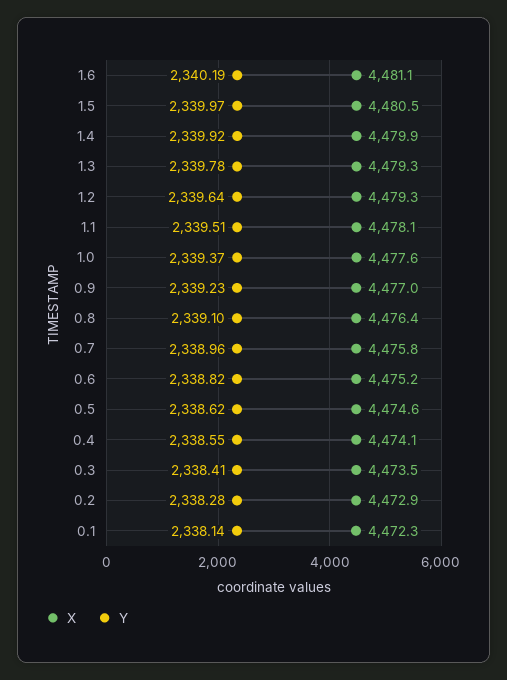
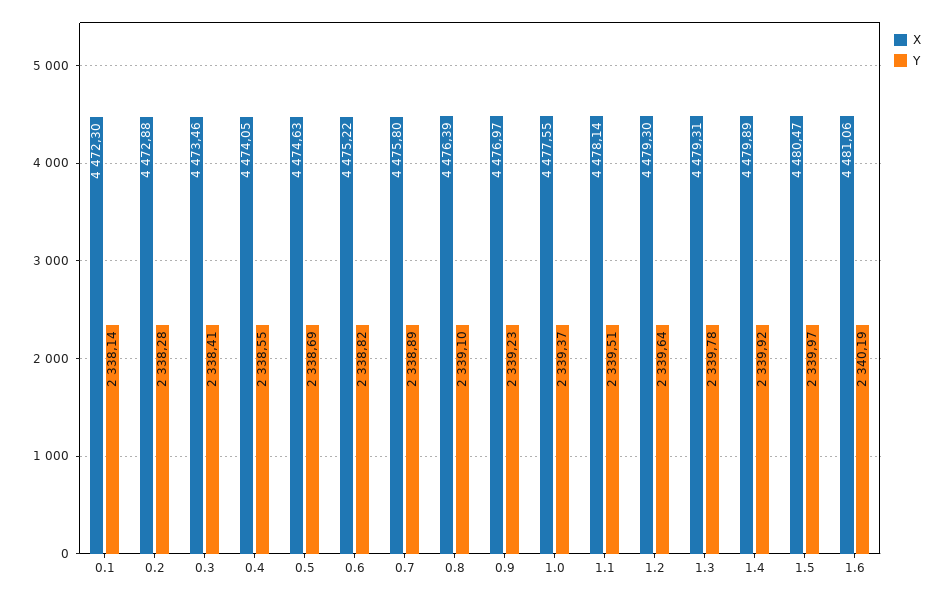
  {
    "X": {
      "1.6": 4481.06,
      "1.5": 4480.47,
      "1.4": 4479.89,
      "1.3": 4479.31,
      "1.2": 4479.3,
      "1.1": 4478.14,
      "1.0": 4477.55,
      "0.9": 4476.97,
      "0.8": 4476.39,
      "0.7": 4475.8,
      "0.6": 4475.22,
      "0.5": 4474.63,
      "0.4": 4474.05,
      "0.3": 4473.46,
      "0.2": 4472.88,
      "0.1": 4472.3
    },
    "Y": {
      "1.6": 2340.19,
      "1.5": 2339.97,
      "1.4": 2339.92,
      "1.3": 2339.78,
      "1.2": 2339.64,
      "1.1": 2339.51,
      "1.0": 2339.37,
      "0.9": 2339.23,
      "0.8": 2339.1,
-     "0.7": 2338.96,
+     "0.7": 2338.89,
      "0.6": 2338.82,
-     "0.5": 2338.62,
+     "0.5": 2338.69,
      "0.4": 2338.55,
      "0.3": 2338.41,
      "0.2": 2338.28,
      "0.1": 2338.14
    }
  }

